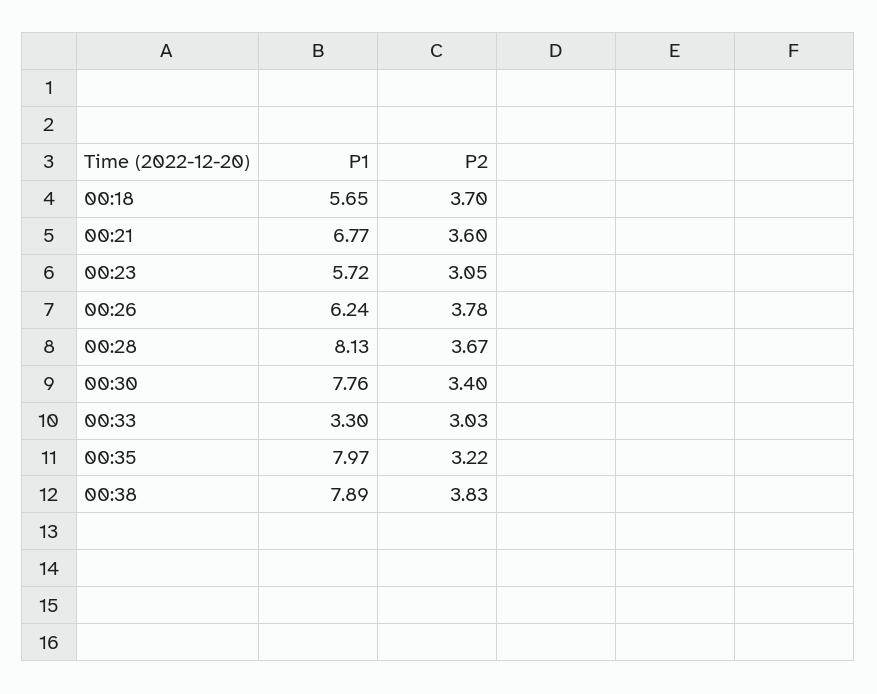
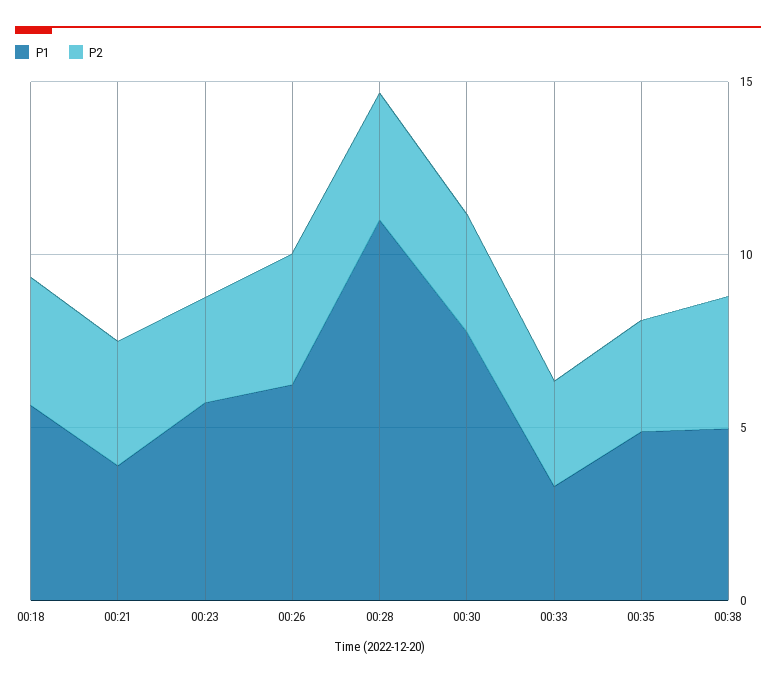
  {
    "P1": {
      "00:18": 5.65,
-     "00:21": 6.77,
+     "00:21": 4,
      "00:23": 5.72,
      "00:26": 6.24,
-     "00:28": 8.13,
+     "00:28": 11,
      "00:30": 7.76,
      "00:33": 3.3,
-     "00:35": 7.97,
+     "00:35": 5,
-     "00:38": 7.89
+     "00:38": 5
    },
    "P2": {
      "00:18": 3.7,
      "00:21": 3.6,
      "00:23": 3.05,
      "00:26": 3.78,
      "00:28": 3.67,
      "00:30": 3.4,
      "00:33": 3.03,
      "00:35": 3.22,
      "00:38": 3.83
    }
  }

